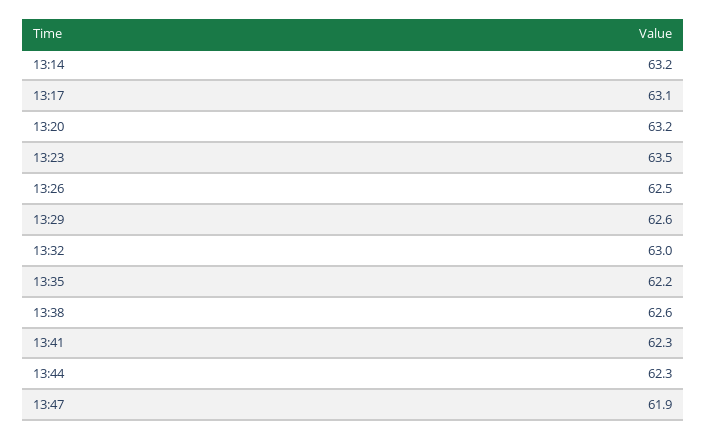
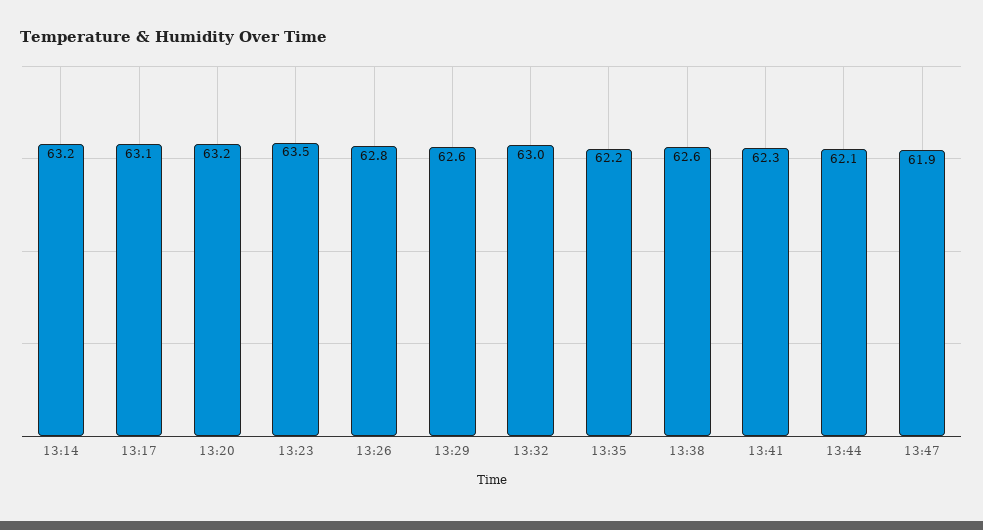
  {
    "13:14": 63.2,
    "13:17": 63.1,
    "13:20": 63.2,
    "13:23": 63.5,
-   "13:26": 62.5,
+   "13:26": 62.8,
    "13:29": 62.6,
    "13:32": 63,
    "13:35": 62.2,
    "13:38": 62.6,
    "13:41": 62.3,
-   "13:44": 62.3,
+   "13:44": 62.1,
    "13:47": 61.9
  }

